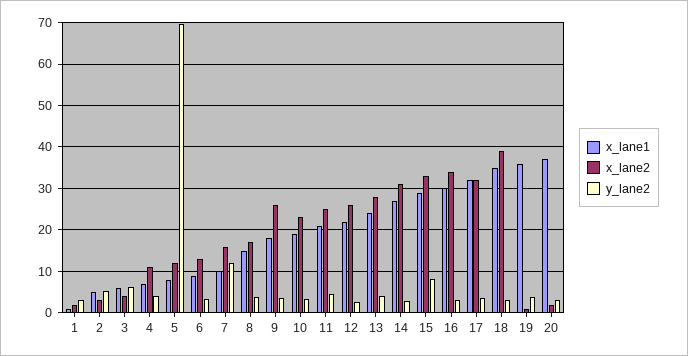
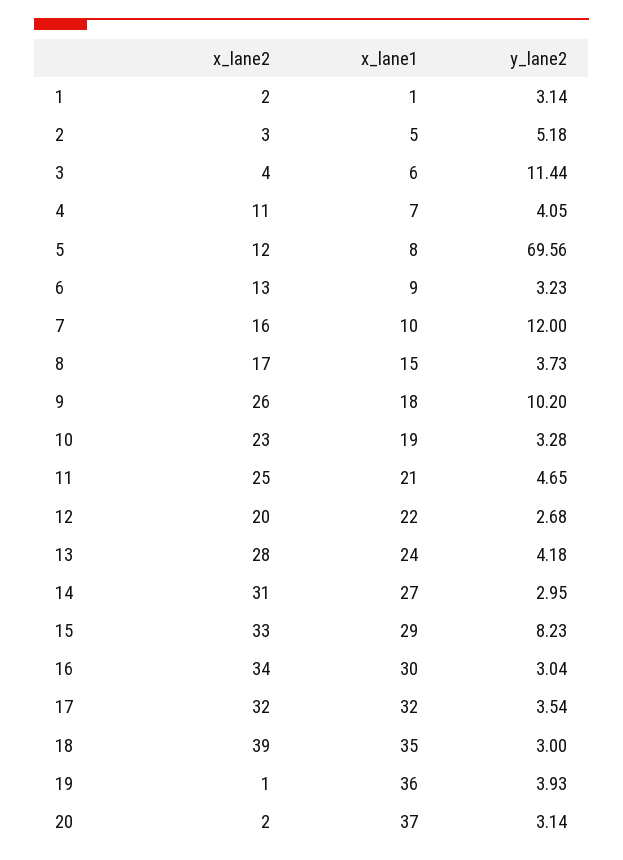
  {
    "x_lane1": {
      "1": 1,
      "2": 5,
      "3": 6,
      "4": 7,
      "5": 8,
      "6": 9,
      "7": 10,
      "8": 15,
      "9": 18,
      "10": 19,
      "11": 21,
      "12": 22,
      "13": 24,
      "14": 27,
      "15": 29,
      "16": 30,
      "17": 32,
      "18": 35,
      "19": 36,
      "20": 37
    },
    "x_lane2": {
      "1": 2,
      "2": 3,
      "3": 4,
      "4": 11,
      "5": 12,
      "6": 13,
      "7": 16,
      "8": 17,
      "9": 26,
      "10": 23,
      "11": 25,
-     "12": 26,
+     "12": 20,
      "13": 28,
      "14": 31,
      "15": 33,
      "16": 34,
      "17": 32,
      "18": 39,
      "19": 1,
      "20": 2
    },
    "y_lane2": {
      "1": 3.14,
      "2": 5.18,
-     "3": 6,
+     "3": 11.44,
      "4": 4.05,
      "5": 69.56,
      "6": 3.23,
      "7": 12,
      "8": 3.73,
-     "9": 4,
+     "9": 10.2,
      "10": 3.28,
      "11": 4.65,
      "12": 2.68,
      "13": 4.18,
      "14": 2.95,
      "15": 8.23,
      "16": 3.04,
      "17": 3.54,
      "18": 3,
      "19": 3.93,
      "20": 3.14
    }
  }

